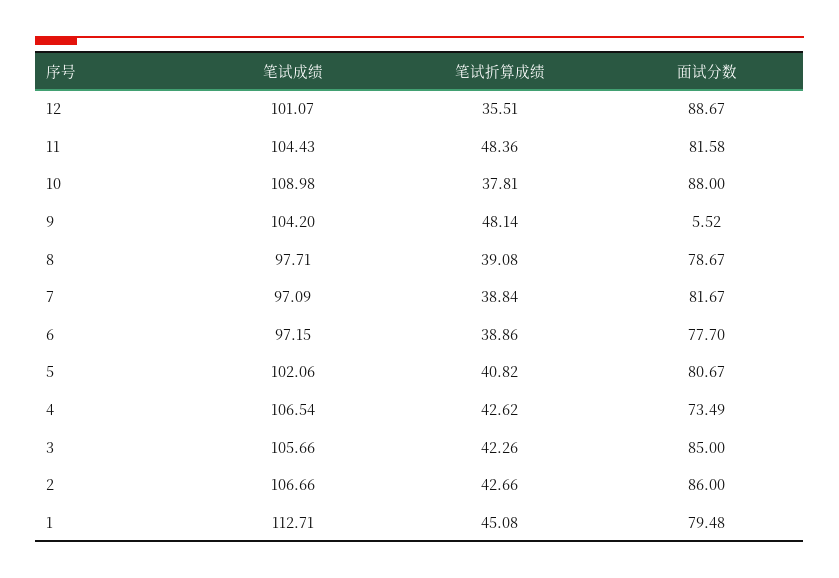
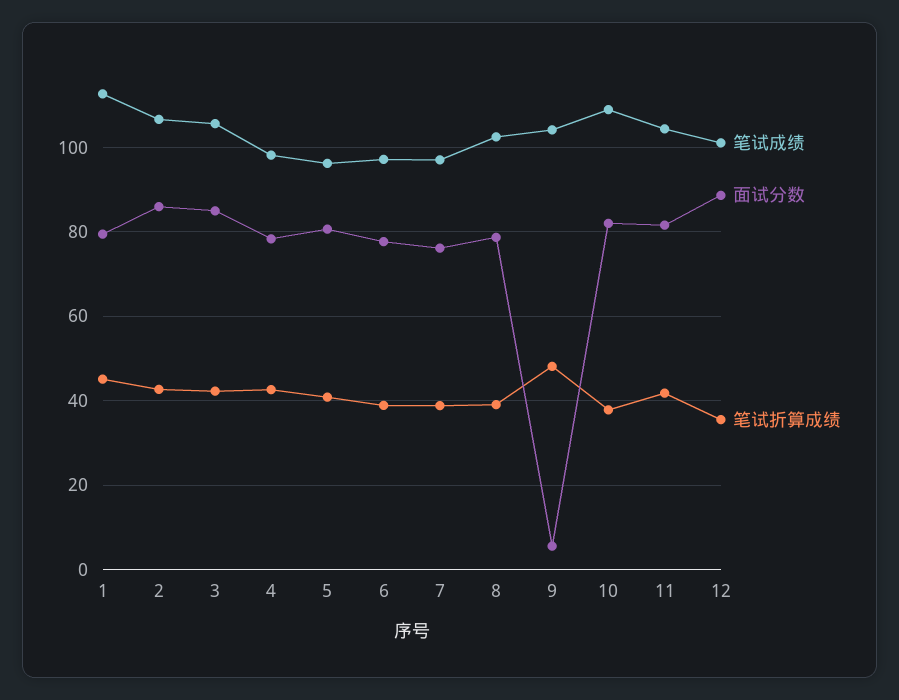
  {
    "笔试成绩": {
      "12": 101.07,
      "11": 104.43,
      "10": 108.98,
      "9": 104.2,
-     "8": 97.71,
+     "8": 102,
      "7": 97.09,
      "6": 97.15,
-     "5": 102.06,
+     "5": 96,
-     "4": 106.54,
+     "4": 98,
      "3": 105.66,
      "2": 106.66,
      "1": 112.71
    },
    "笔试折算成绩": {
      "12": 35.51,
-     "11": 48.36,
+     "11": 42,
      "10": 37.81,
      "9": 48.14,
      "8": 39.08,
      "7": 38.84,
      "6": 38.86,
      "5": 40.82,
      "4": 42.62,
      "3": 42.26,
      "2": 42.66,
      "1": 45.08
    },
    "面试分数": {
      "12": 88.67,
      "11": 81.58,
-     "10": 88,
+     "10": 82,
      "9": 5.52,
      "8": 78.67,
-     "7": 81.67,
+     "7": 76,
      "6": 77.7,
      "5": 80.67,
-     "4": 73.49,
+     "4": 78,
      "3": 85,
      "2": 86,
      "1": 79.48
    }
  }

